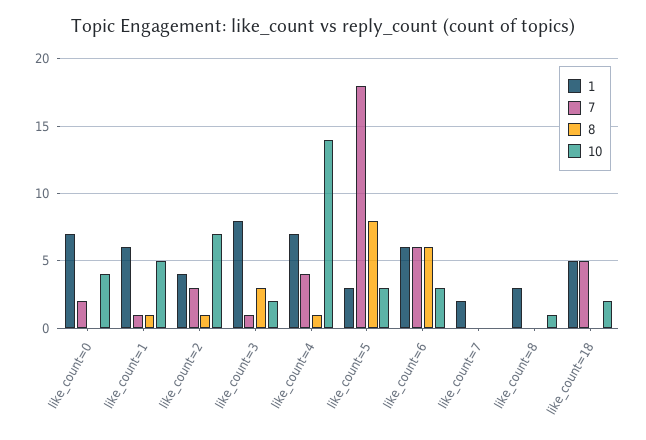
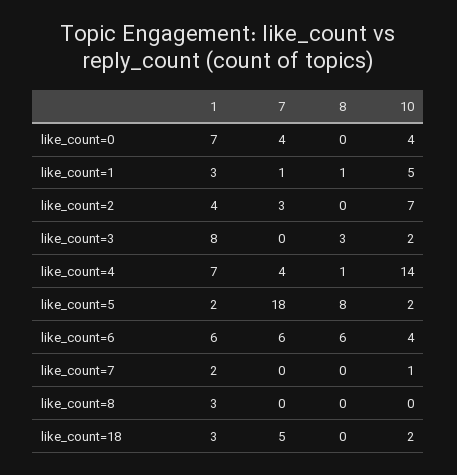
  {
    "1": {
      "like_count=0": 7,
-     "like_count=1": 6,
+     "like_count=1": 3,
      "like_count=2": 4,
      "like_count=3": 8,
      "like_count=4": 7,
-     "like_count=5": 3,
+     "like_count=5": 2,
      "like_count=6": 6,
      "like_count=7": 2,
      "like_count=8": 3,
-     "like_count=18": 5
+     "like_count=18": 3
    },
    "7": {
-     "like_count=0": 2,
+     "like_count=0": 4,
      "like_count=1": 1,
      "like_count=2": 3,
-     "like_count=3": 1,
+     "like_count=3": 0,
      "like_count=4": 4,
      "like_count=5": 18,
      "like_count=6": 6,
      "like_count=7": 0,
      "like_count=8": 0,
      "like_count=18": 5
    },
    "8": {
      "like_count=0": 0,
      "like_count=1": 1,
-     "like_count=2": 1,
+     "like_count=2": 0,
      "like_count=3": 3,
      "like_count=4": 1,
      "like_count=5": 8,
      "like_count=6": 6,
      "like_count=7": 0,
      "like_count=8": 0,
      "like_count=18": 0
    },
    "10": {
      "like_count=0": 4,
      "like_count=1": 5,
      "like_count=2": 7,
      "like_count=3": 2,
      "like_count=4": 14,
-     "like_count=5": 3,
+     "like_count=5": 2,
-     "like_count=6": 3,
+     "like_count=6": 4,
-     "like_count=7": 0,
+     "like_count=7": 1,
-     "like_count=8": 1,
+     "like_count=8": 0,
      "like_count=18": 2
    }
  }

